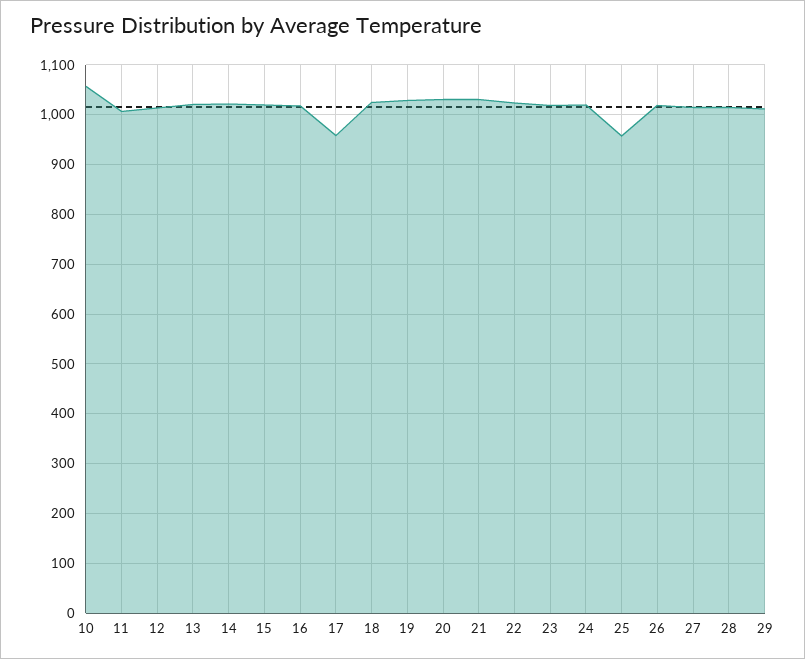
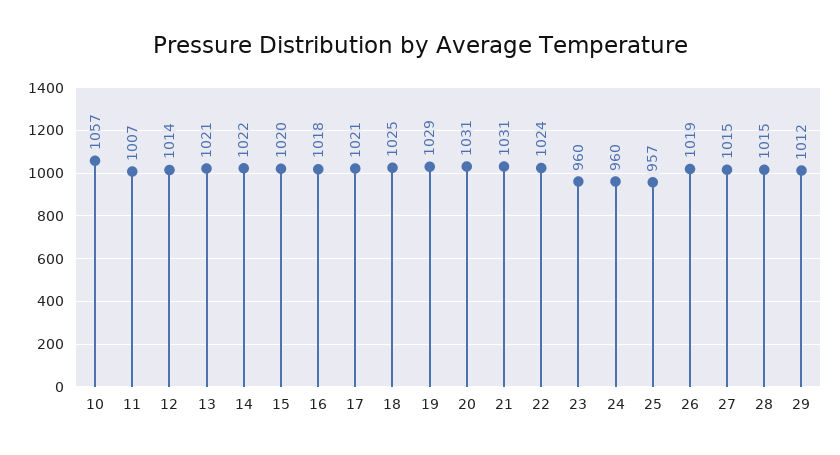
  {
    "10": 1057,
    "11": 1007,
    "12": 1014,
    "13": 1021,
    "14": 1022,
    "15": 1020,
    "16": 1018,
-   "17": 960,
+   "17": 1021,
    "18": 1025,
    "19": 1029,
    "20": 1031,
    "21": 1031,
    "22": 1024,
-   "23": 1020,
+   "23": 960,
-   "24": 1020,
+   "24": 960,
    "25": 957,
    "26": 1019,
    "27": 1015,
    "28": 1015,
    "29": 1012
  }

